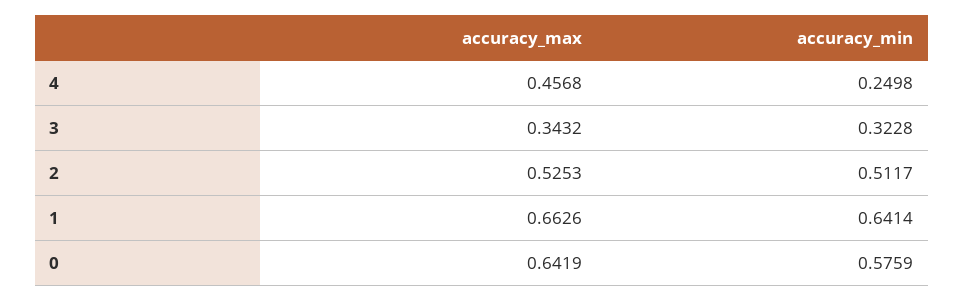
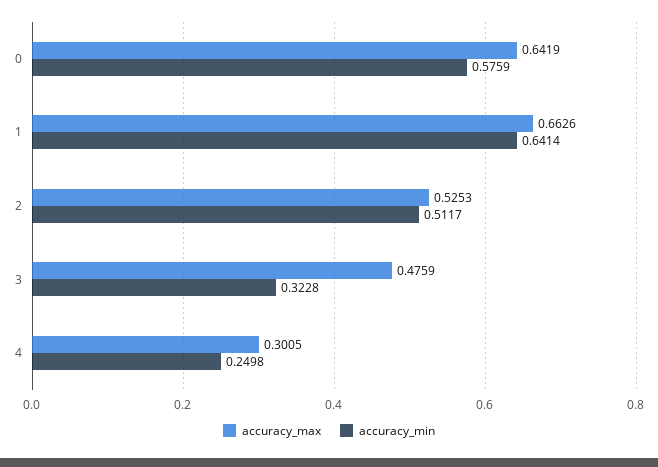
  {
    "accuracy_max": {
-     "4": 0.4568,
+     "4": 0.3005,
-     "3": 0.3432,
+     "3": 0.4759,
      "2": 0.5253,
      "1": 0.6626,
      "0": 0.6419
    },
    "accuracy_min": {
      "4": 0.2498,
      "3": 0.3228,
      "2": 0.5117,
      "1": 0.6414,
      "0": 0.5759
    }
  }

